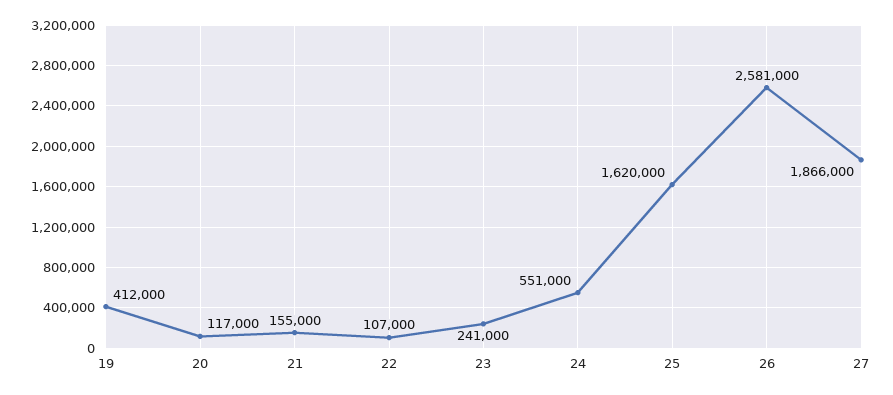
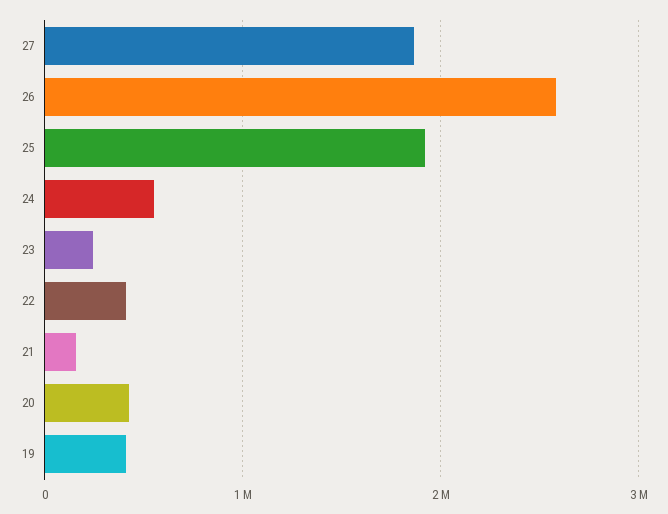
  {
    "19": 412000,
-   "20": 117000,
+   "20": 400000,
    "21": 155000,
-   "22": 107000,
+   "22": 400000,
    "23": 241000,
    "24": 551000,
-   "25": 1620000,
+   "25": 1900000,
    "26": 2581000,
    "27": 1866000
  }

